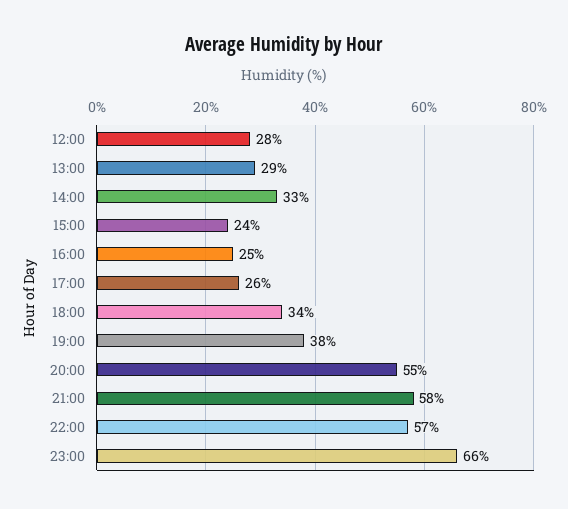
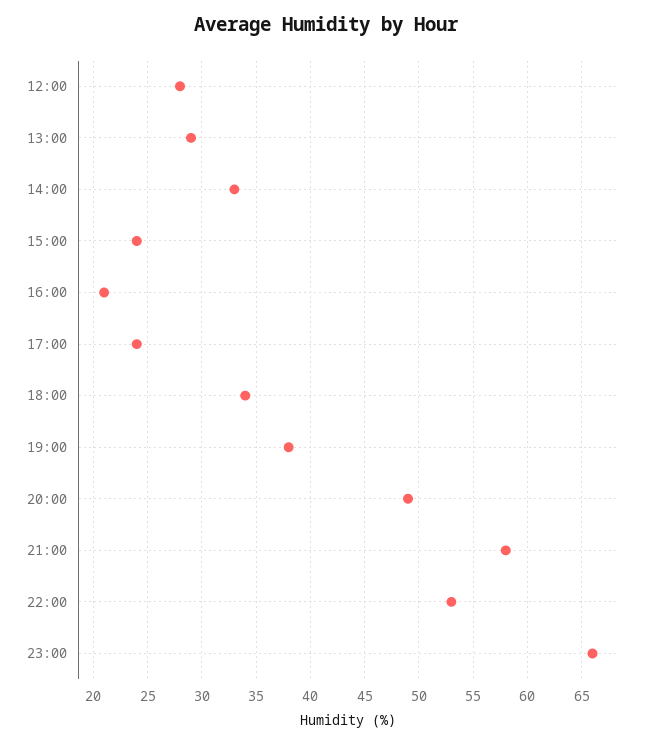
  {
    "12:00": 28,
    "13:00": 29,
    "14:00": 33,
    "15:00": 24,
-   "16:00": 25,
+   "16:00": 21,
-   "17:00": 26,
+   "17:00": 24,
    "18:00": 34,
    "19:00": 38,
-   "20:00": 55,
+   "20:00": 49,
    "21:00": 58,
-   "22:00": 57,
+   "22:00": 53,
    "23:00": 66
  }

